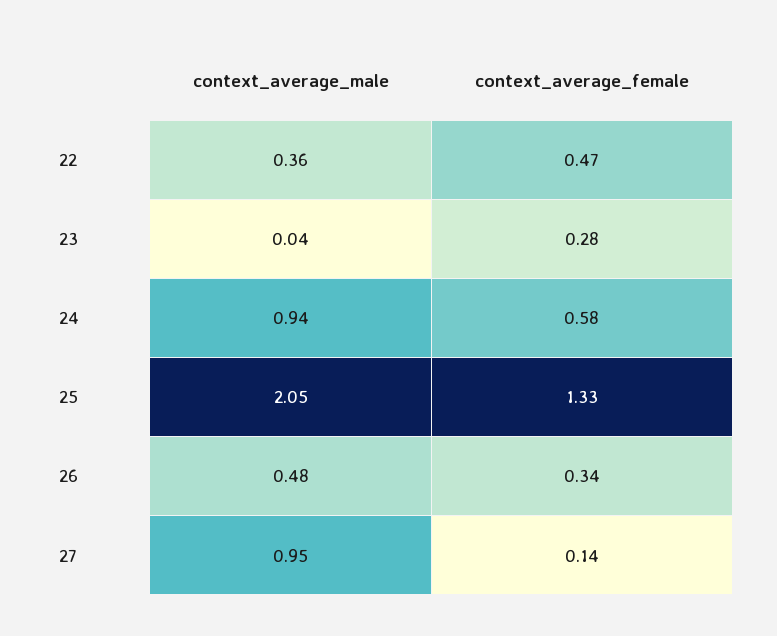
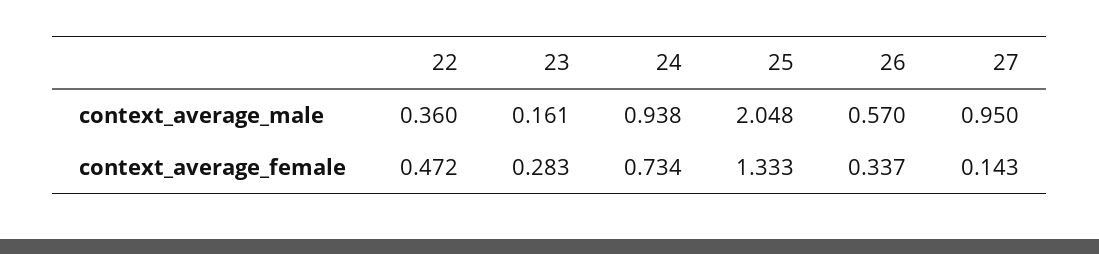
  {
    "context_average_male": {
      "22": 0.36,
-     "23": 0.04,
+     "23": 0.161,
      "24": 0.938,
      "25": 2.048,
-     "26": 0.48,
+     "26": 0.57,
      "27": 0.95
    },
    "context_average_female": {
      "22": 0.472,
      "23": 0.283,
-     "24": 0.58,
+     "24": 0.734,
      "25": 1.333,
      "26": 0.337,
      "27": 0.143
    }
  }

